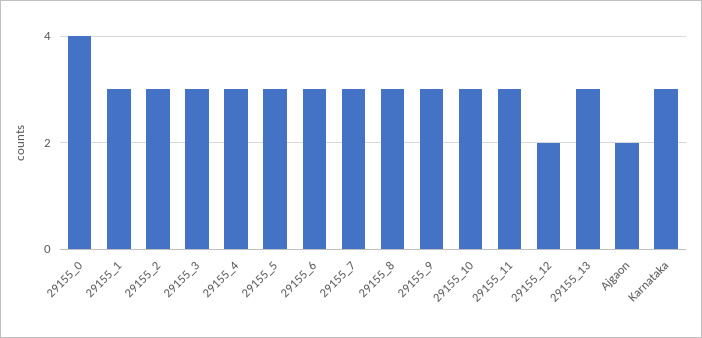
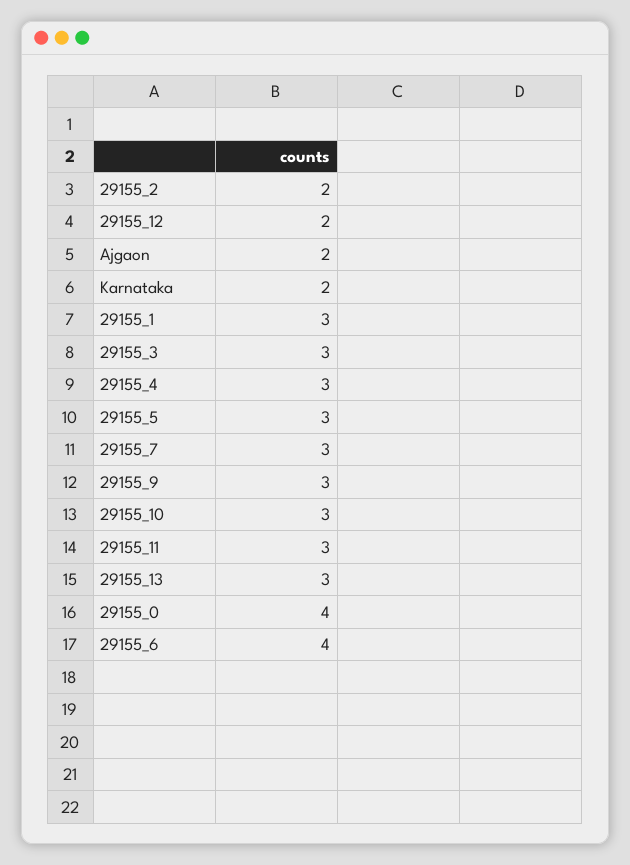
  {
    "29155_0": 4,
    "29155_1": 3,
-   "29155_2": 3,
+   "29155_2": 2,
    "29155_3": 3,
    "29155_4": 3,
    "29155_5": 3,
-   "29155_6": 3,
+   "29155_6": 4,
    "29155_7": 3,
-   "29155_8": 3,
    "29155_9": 3,
    "29155_10": 3,
    "29155_11": 3,
    "29155_12": 2,
    "29155_13": 3,
    "Ajgaon": 2,
-   "Karnataka": 3
+   "Karnataka": 2
  }

